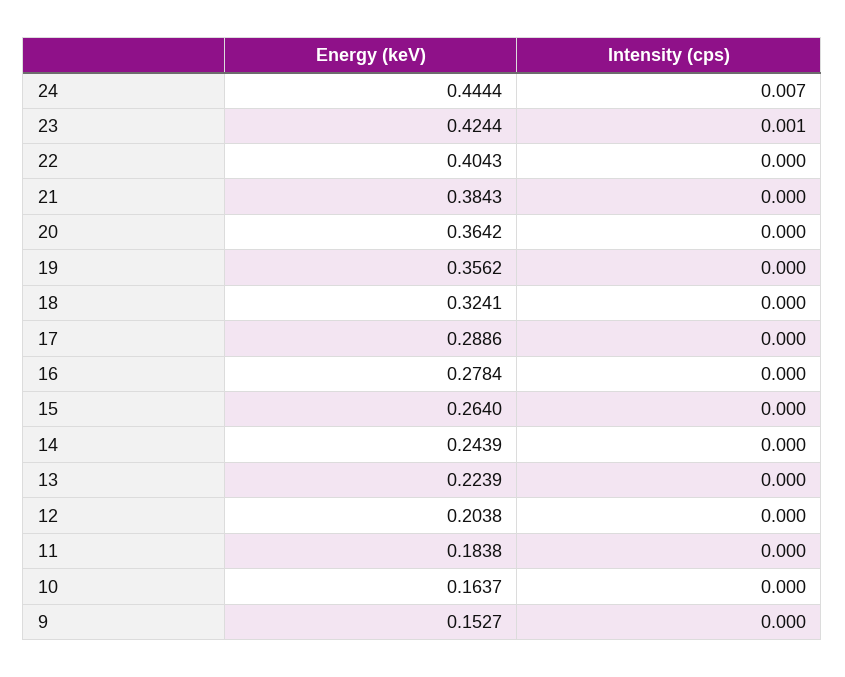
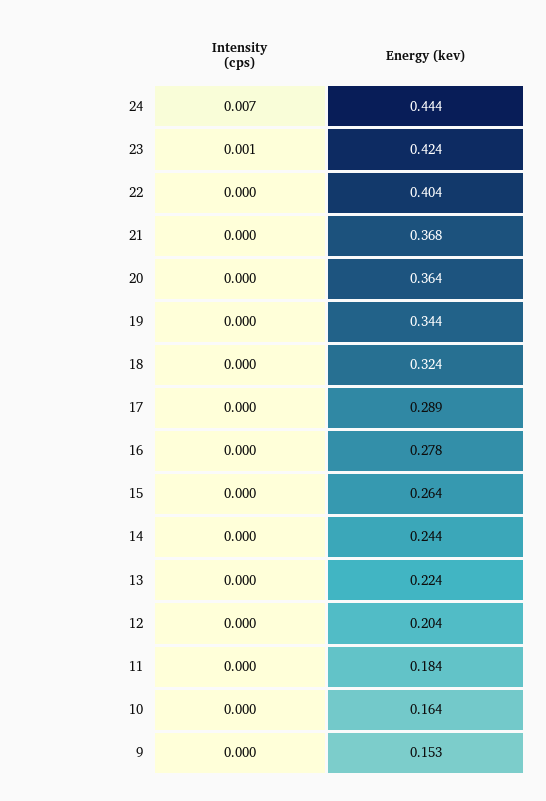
  {
    "Energy (keV)": {
      "24": 0.4444,
      "23": 0.4244,
      "22": 0.4043,
-     "21": 0.3843,
+     "21": 0.368,
      "20": 0.3642,
-     "19": 0.3562,
+     "19": 0.344,
      "18": 0.3241,
      "17": 0.2886,
      "16": 0.2784,
      "15": 0.264,
      "14": 0.2439,
      "13": 0.2239,
      "12": 0.2038,
      "11": 0.1838,
      "10": 0.1637,
      "9": 0.1527
    },
    "Intensity (cps)": {
      "24": 0.007,
      "23": 0.001,
      "22": 0,
      "21": 0,
      "20": 0,
      "19": 0,
      "18": 0,
      "17": 0,
      "16": 0,
      "15": 0,
      "14": 0,
      "13": 0,
      "12": 0,
      "11": 0,
      "10": 0,
      "9": 0
    }
  }

